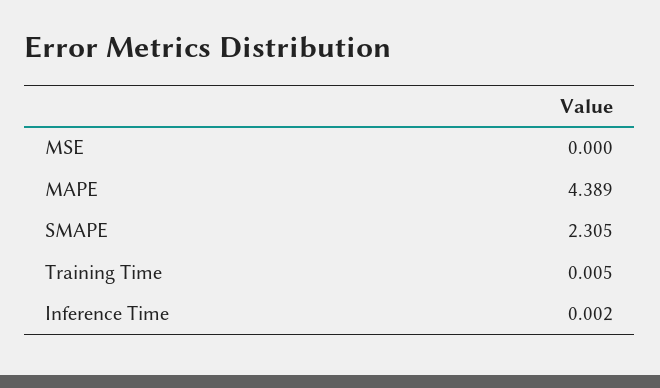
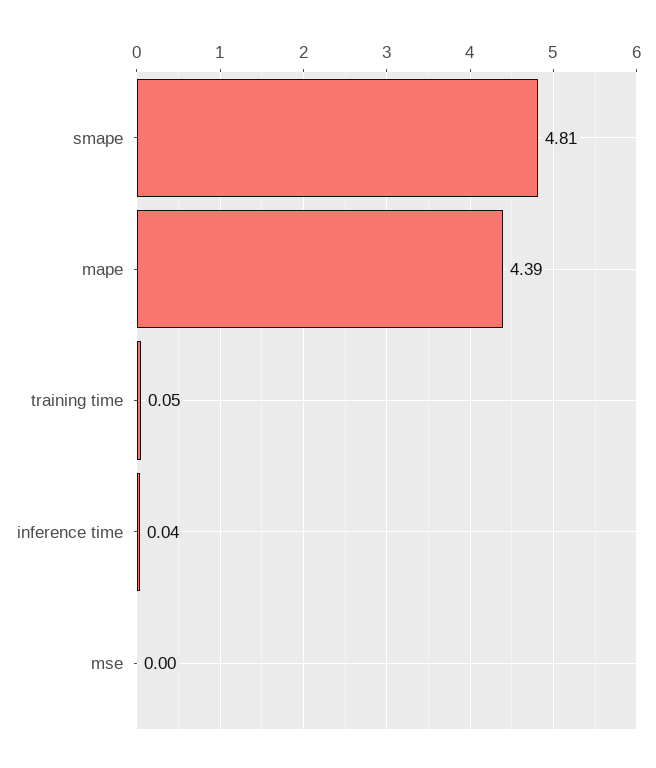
  {
    "MSE": 0,
    "MAPE": 4.389,
-   "SMAPE": 2.305,
+   "SMAPE": 4.81,
-   "Training Time": 0.005,
+   "Training Time": 0.05,
-   "Inference Time": 0.002
+   "Inference Time": 0.04
  }

